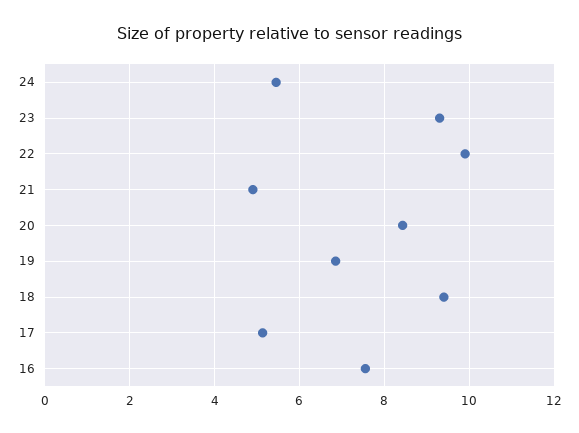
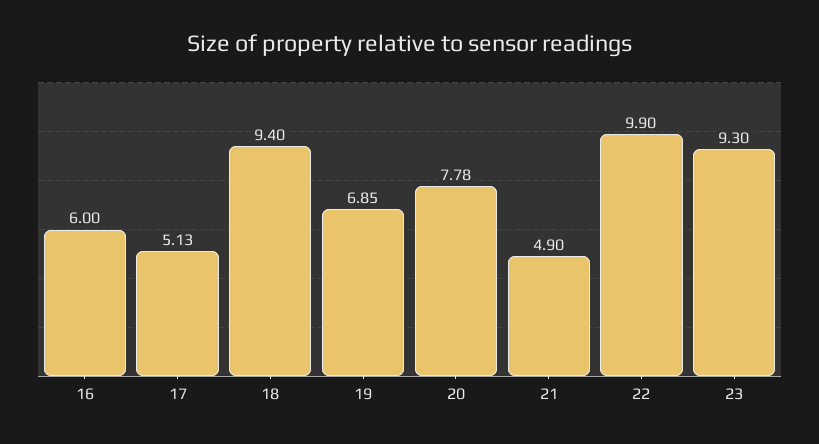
  {
-   "24": 5.4,
    "23": 9.3,
    "22": 9.9,
    "21": 4.9,
-   "20": 8.4,
+   "20": 7.78,
    "19": 6.85,
    "18": 9.4,
    "17": 5.13,
-   "16": 7.6
+   "16": 6
  }

